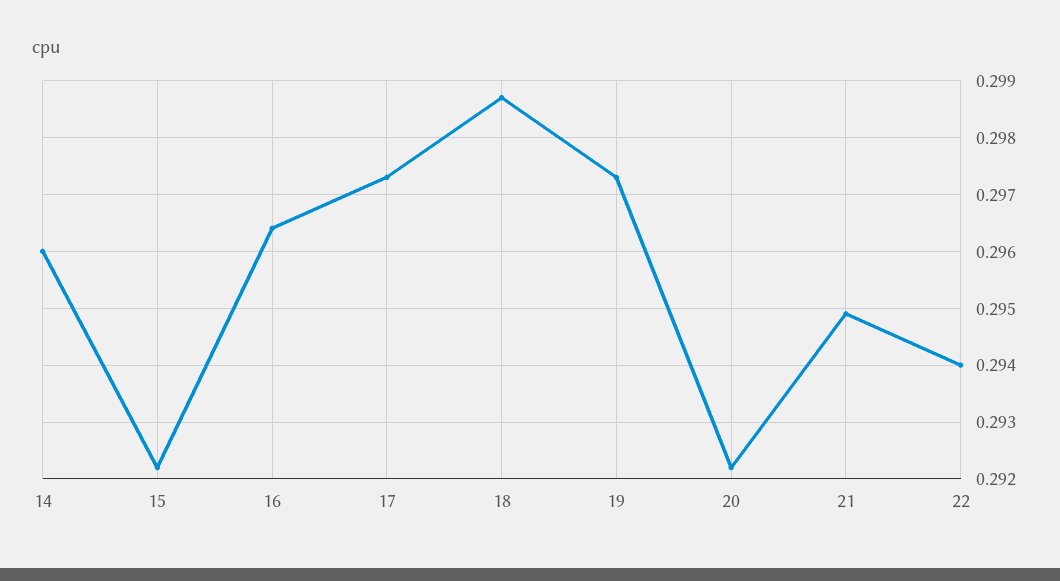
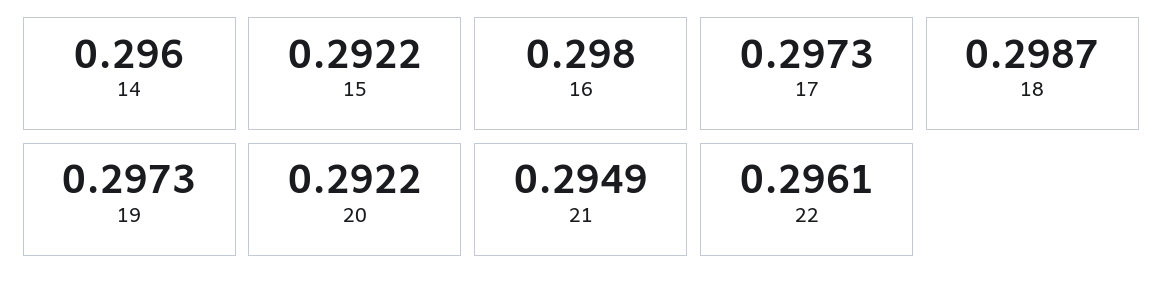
  {
    "14": 0.296,
    "15": 0.2922,
-   "16": 0.2965,
+   "16": 0.298,
    "17": 0.2973,
    "18": 0.2987,
    "19": 0.2973,
    "20": 0.2922,
    "21": 0.2949,
-   "22": 0.294
+   "22": 0.2961
  }

